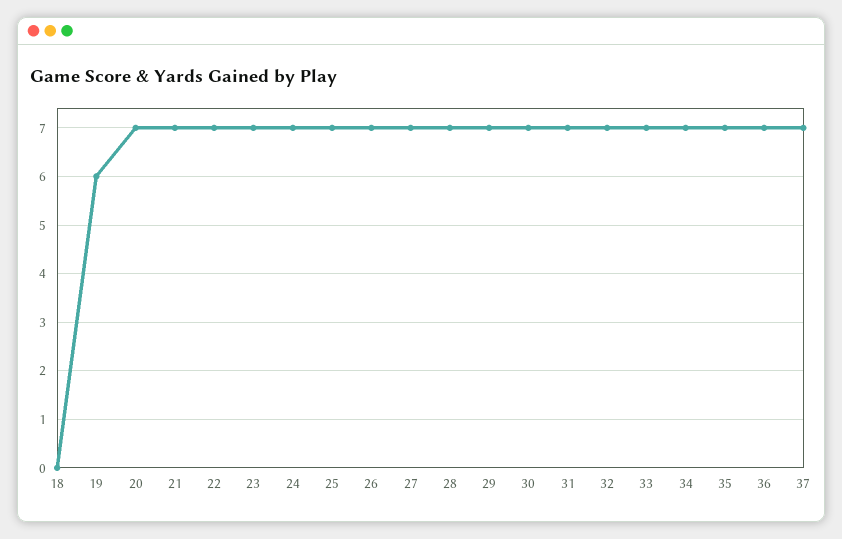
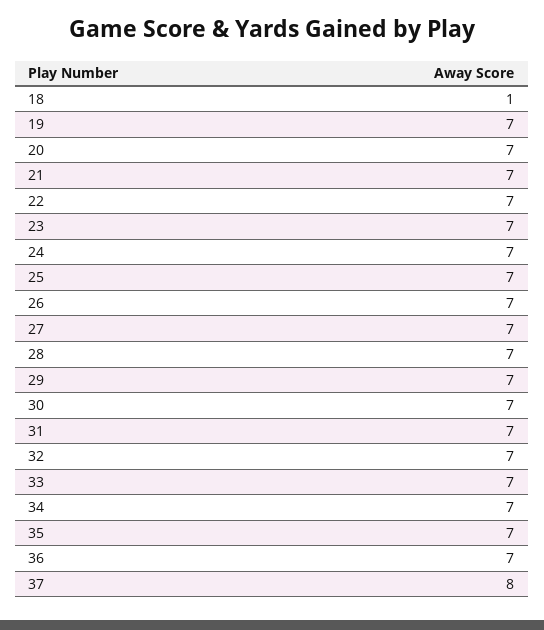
  {
-   "18": 0,
+   "18": 1,
-   "19": 6,
+   "19": 7,
    "20": 7,
    "21": 7,
    "22": 7,
    "23": 7,
    "24": 7,
    "25": 7,
    "26": 7,
    "27": 7,
    "28": 7,
    "29": 7,
    "30": 7,
    "31": 7,
    "32": 7,
    "33": 7,
    "34": 7,
    "35": 7,
    "36": 7,
-   "37": 7
+   "37": 8
  }

